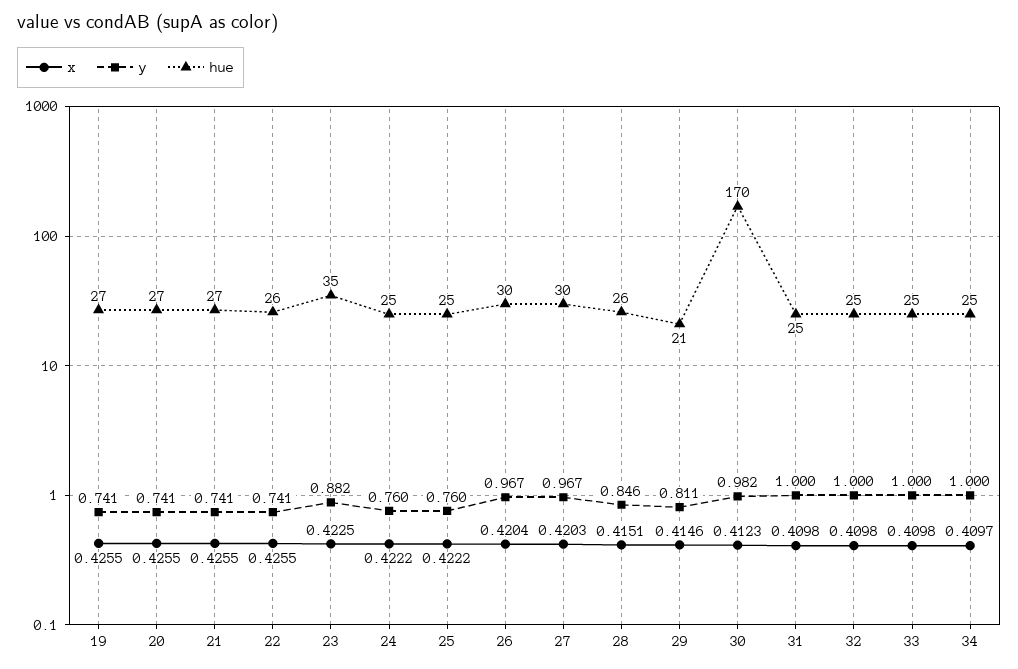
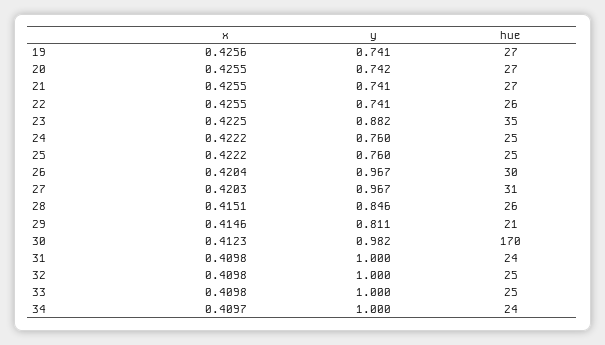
  {
    "x": {
-     "19": 0.4255,
+     "19": 0.4256,
      "20": 0.4255,
      "21": 0.4255,
      "22": 0.4255,
      "23": 0.4225,
      "24": 0.4222,
      "25": 0.4222,
      "26": 0.4204,
      "27": 0.4203,
      "28": 0.4151,
      "29": 0.4146,
      "30": 0.4123,
      "31": 0.4098,
      "32": 0.4098,
      "33": 0.4098,
      "34": 0.4097
    },
    "y": {
      "19": 0.741,
-     "20": 0.741,
+     "20": 0.742,
      "21": 0.741,
      "22": 0.741,
      "23": 0.882,
      "24": 0.76,
      "25": 0.76,
      "26": 0.967,
      "27": 0.967,
      "28": 0.846,
      "29": 0.811,
      "30": 0.982,
      "31": 1,
      "32": 1,
      "33": 1,
      "34": 1
    },
    "hue": {
      "19": 27,
      "20": 27,
      "21": 27,
      "22": 26,
      "23": 35,
      "24": 25,
      "25": 25,
      "26": 30,
-     "27": 30,
+     "27": 31,
      "28": 26,
      "29": 21,
      "30": 170,
-     "31": 25,
+     "31": 24,
      "32": 25,
      "33": 25,
-     "34": 25
+     "34": 24
    }
  }

